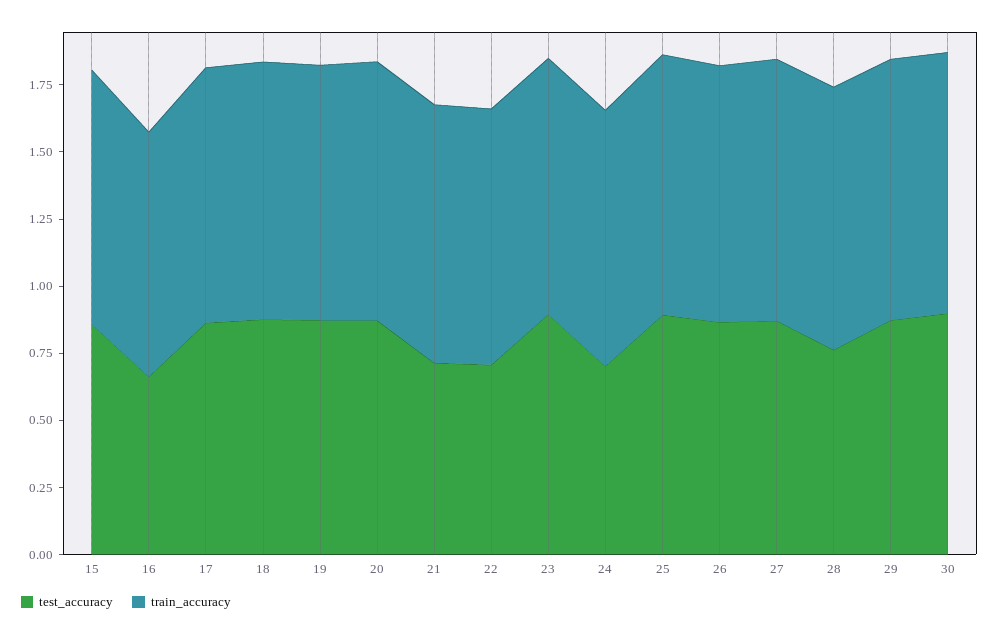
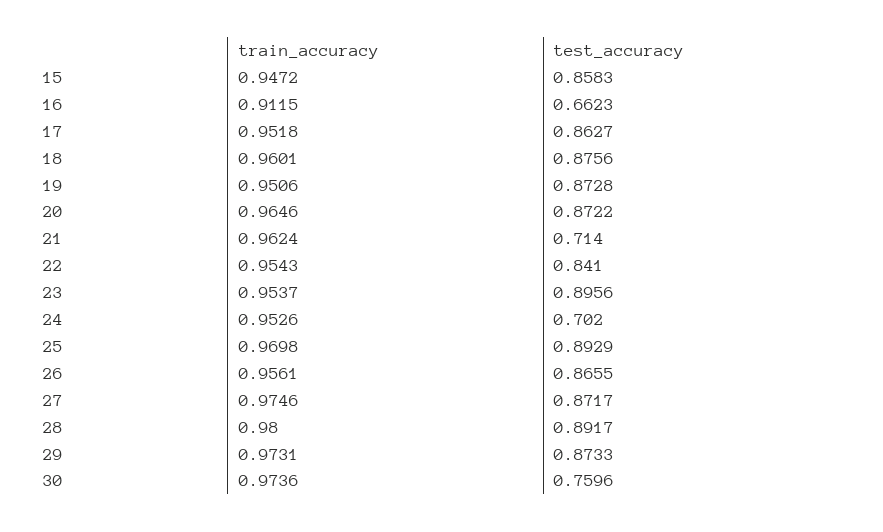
  {
    "test_accuracy": {
      "15": 0.8583,
      "16": 0.6623,
      "17": 0.8627,
      "18": 0.8756,
      "19": 0.8728,
      "20": 0.8722,
      "21": 0.714,
-     "22": 0.7,
+     "22": 0.841,
      "23": 0.8956,
      "24": 0.702,
      "25": 0.8929,
      "26": 0.8655,
      "27": 0.8717,
-     "28": 0.75,
+     "28": 0.8917,
      "29": 0.8733,
-     "30": 0.9
+     "30": 0.7596
    },
    "train_accuracy": {
      "15": 0.9472,
      "16": 0.9115,
      "17": 0.9518,
      "18": 0.9601,
      "19": 0.9506,
      "20": 0.9646,
      "21": 0.9624,
      "22": 0.9543,
      "23": 0.9537,
      "24": 0.9526,
      "25": 0.9698,
      "26": 0.9561,
      "27": 0.9746,
      "28": 0.98,
      "29": 0.9731,
      "30": 0.9736
    }
  }

